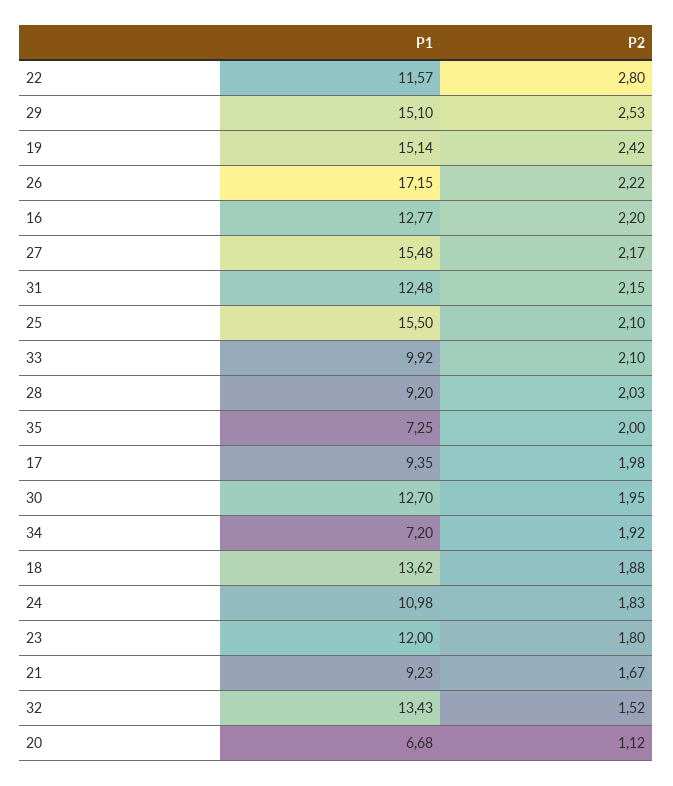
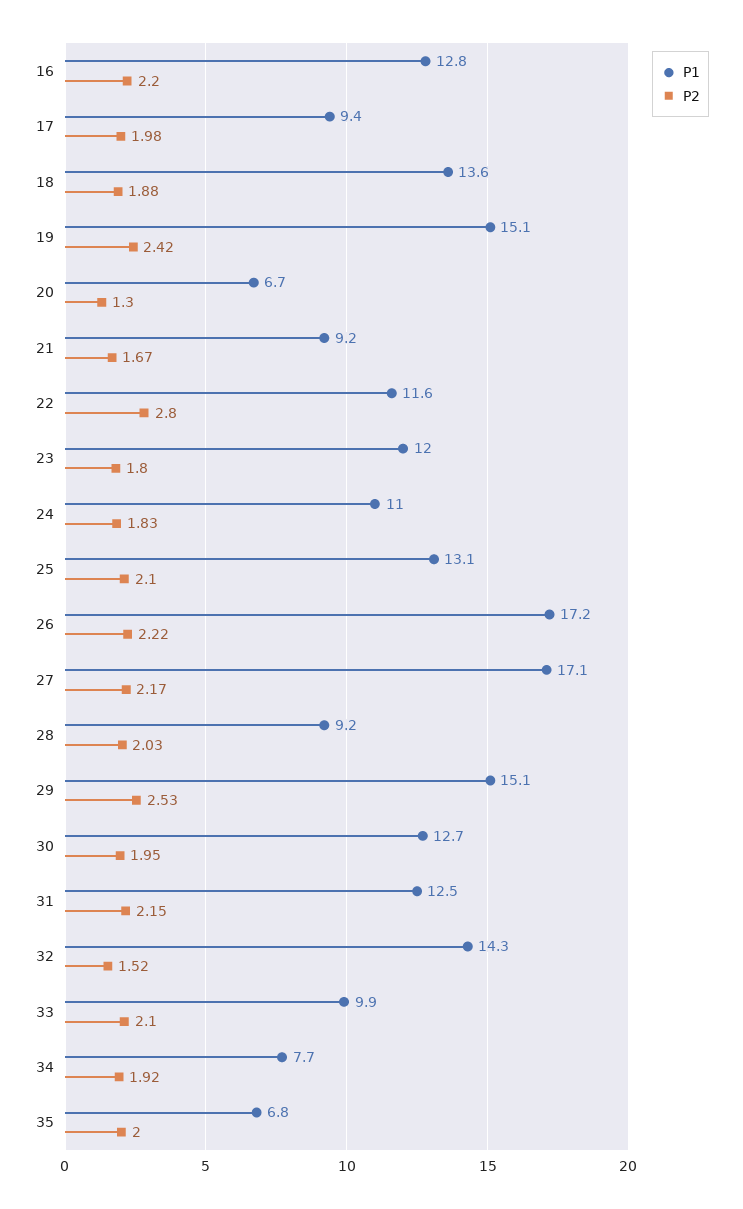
  {
    "P1": {
      "22": 11.57,
      "29": 15.1,
      "19": 15.14,
      "26": 17.15,
      "16": 12.77,
-     "27": 15.48,
+     "27": 17.1,
      "31": 12.48,
-     "25": 15.5,
+     "25": 13.1,
      "33": 9.92,
      "28": 9.2,
-     "35": 7.25,
+     "35": 6.8,
      "17": 9.35,
      "30": 12.7,
-     "34": 7.2,
+     "34": 7.7,
      "18": 13.62,
      "24": 10.98,
      "23": 12,
      "21": 9.23,
-     "32": 13.43,
+     "32": 14.3,
      "20": 6.68
    },
    "P2": {
      "22": 2.8,
      "29": 2.53,
      "19": 2.42,
      "26": 2.22,
      "16": 2.2,
      "27": 2.17,
      "31": 2.15,
      "25": 2.1,
      "33": 2.1,
      "28": 2.03,
      "35": 2,
      "17": 1.98,
      "30": 1.95,
      "34": 1.92,
      "18": 1.88,
      "24": 1.83,
      "23": 1.8,
      "21": 1.67,
      "32": 1.52,
-     "20": 1.12
+     "20": 1.3
    }
  }

